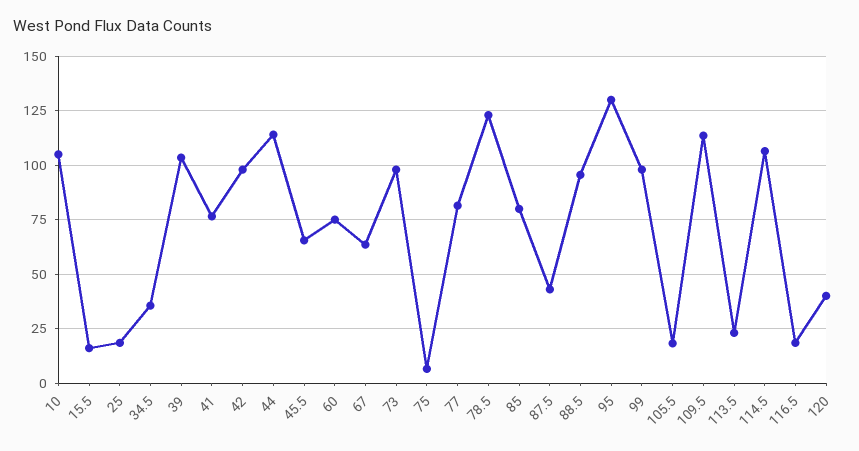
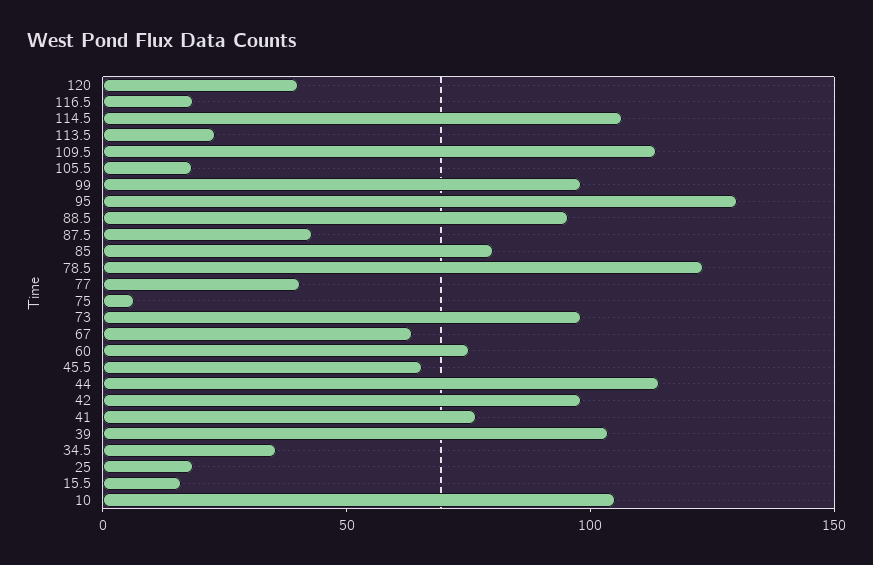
  {
    "10": 105,
    "15.5": 15,
    "25": 20,
    "34.5": 35,
    "39": 105,
    "41": 75,
    "42": 100,
    "44": 115,
    "45.5": 65,
    "60": 75,
    "67": 65,
    "73": 100,
    "75": 5,
-   "77": 80,
+   "77": 40,
    "78.5": 125,
    "85": 80,
    "87.5": 45,
    "88.5": 95,
    "95": 130,
    "99": 100,
    "105.5": 20,
    "109.5": 115,
    "113.5": 25,
    "114.5": 105,
    "116.5": 20,
    "120": 40
  }

